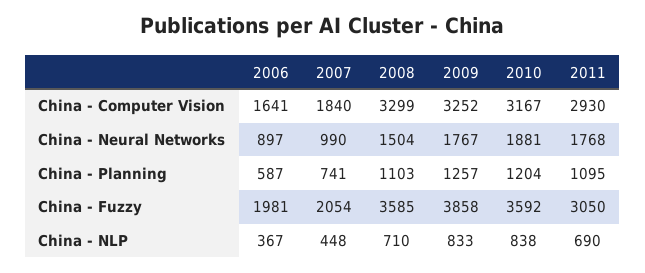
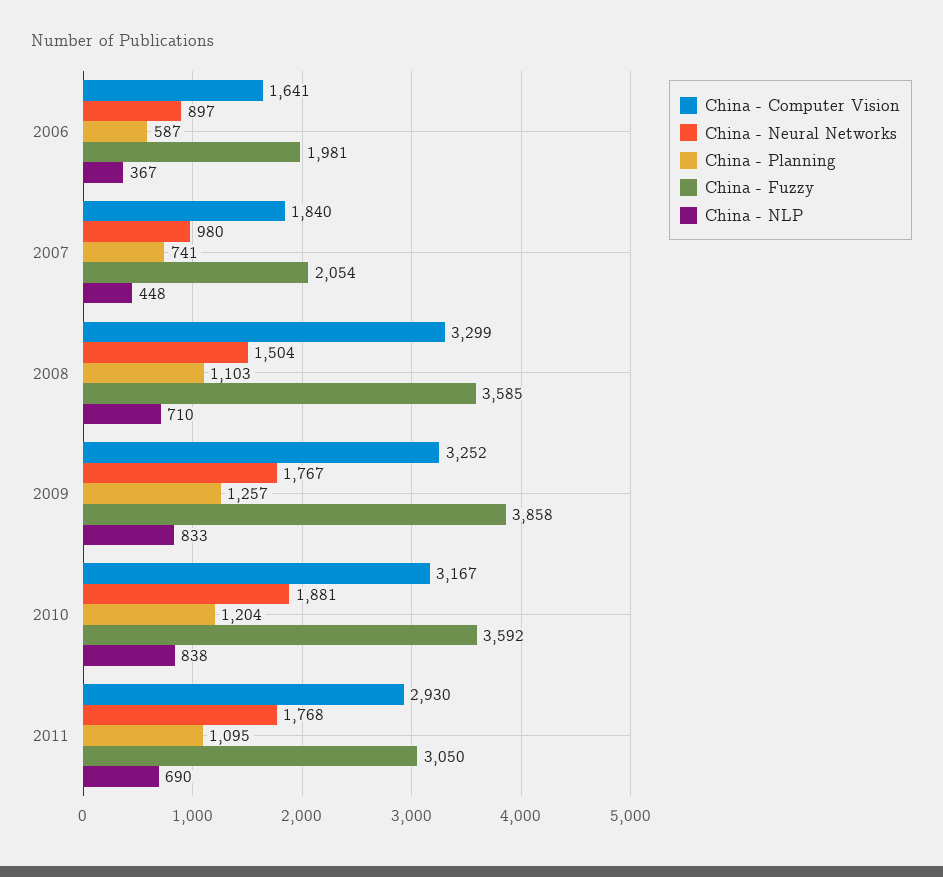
  {
    "China - Computer Vision": {
      "2006": 1641,
      "2007": 1840,
      "2008": 3299,
      "2009": 3252,
      "2010": 3167,
      "2011": 2930
    },
    "China - Neural Networks": {
      "2006": 897,
-     "2007": 990,
+     "2007": 980,
      "2008": 1504,
      "2009": 1767,
      "2010": 1881,
      "2011": 1768
    },
    "China - Planning": {
      "2006": 587,
      "2007": 741,
      "2008": 1103,
      "2009": 1257,
      "2010": 1204,
      "2011": 1095
    },
    "China - Fuzzy": {
      "2006": 1981,
      "2007": 2054,
      "2008": 3585,
      "2009": 3858,
      "2010": 3592,
      "2011": 3050
    },
    "China - NLP": {
      "2006": 367,
      "2007": 448,
      "2008": 710,
      "2009": 833,
      "2010": 838,
      "2011": 690
    }
  }

